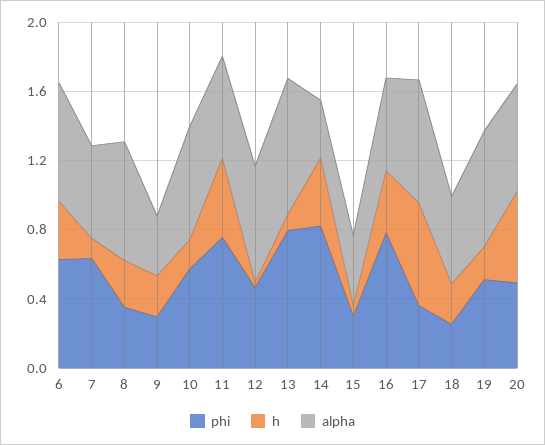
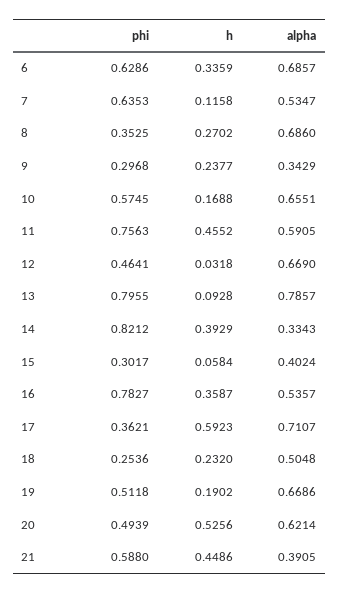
  {
    "phi": {
      "6": 0.6286,
      "7": 0.6353,
      "8": 0.3525,
      "9": 0.2968,
      "10": 0.5745,
      "11": 0.7563,
      "12": 0.4641,
      "13": 0.7955,
      "14": 0.8212,
      "15": 0.3017,
      "16": 0.7827,
      "17": 0.3621,
      "18": 0.2536,
      "19": 0.5118,
-     "20": 0.4939
+     "20": 0.4939,
+     "21": 0.588
    },
    "h": {
      "6": 0.3359,
      "7": 0.1158,
      "8": 0.2702,
      "9": 0.2377,
      "10": 0.1688,
      "11": 0.4552,
      "12": 0.0318,
      "13": 0.0928,
      "14": 0.3929,
      "15": 0.0584,
      "16": 0.3587,
      "17": 0.5923,
      "18": 0.232,
      "19": 0.1902,
-     "20": 0.5256
+     "20": 0.5256,
+     "21": 0.4486
    },
    "alpha": {
      "6": 0.6857,
      "7": 0.5347,
      "8": 0.686,
      "9": 0.3429,
      "10": 0.6551,
      "11": 0.5905,
      "12": 0.669,
      "13": 0.7857,
      "14": 0.3343,
      "15": 0.4024,
      "16": 0.5357,
      "17": 0.7107,
      "18": 0.5048,
      "19": 0.6686,
-     "20": 0.6214
+     "20": 0.6214,
+     "21": 0.3905
    }
  }

